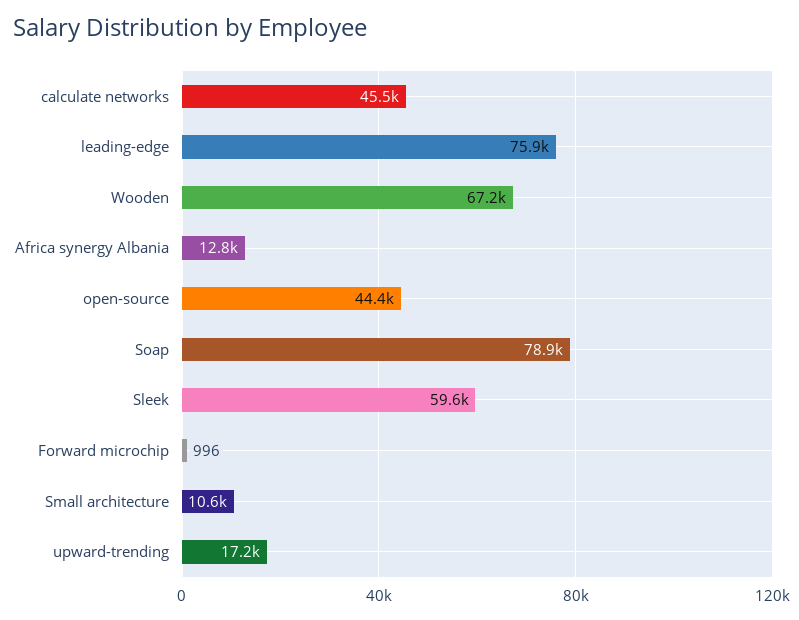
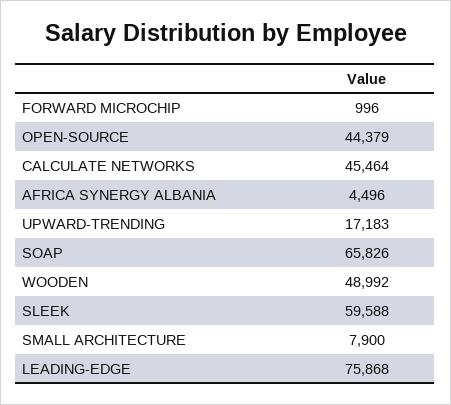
  {
    "calculate networks": 45464,
    "leading-edge": 75868,
-   "Wooden": 67200,
+   "Wooden": 48992,
-   "Africa synergy Albania": 12800,
+   "Africa synergy Albania": 4496,
    "open-source": 44379,
-   "Soap": 78900,
+   "Soap": 65826,
    "Sleek": 59588,
    "Forward microchip": 996,
-   "Small architecture": 10600,
+   "Small architecture": 7900,
    "upward-trending": 17183
  }

